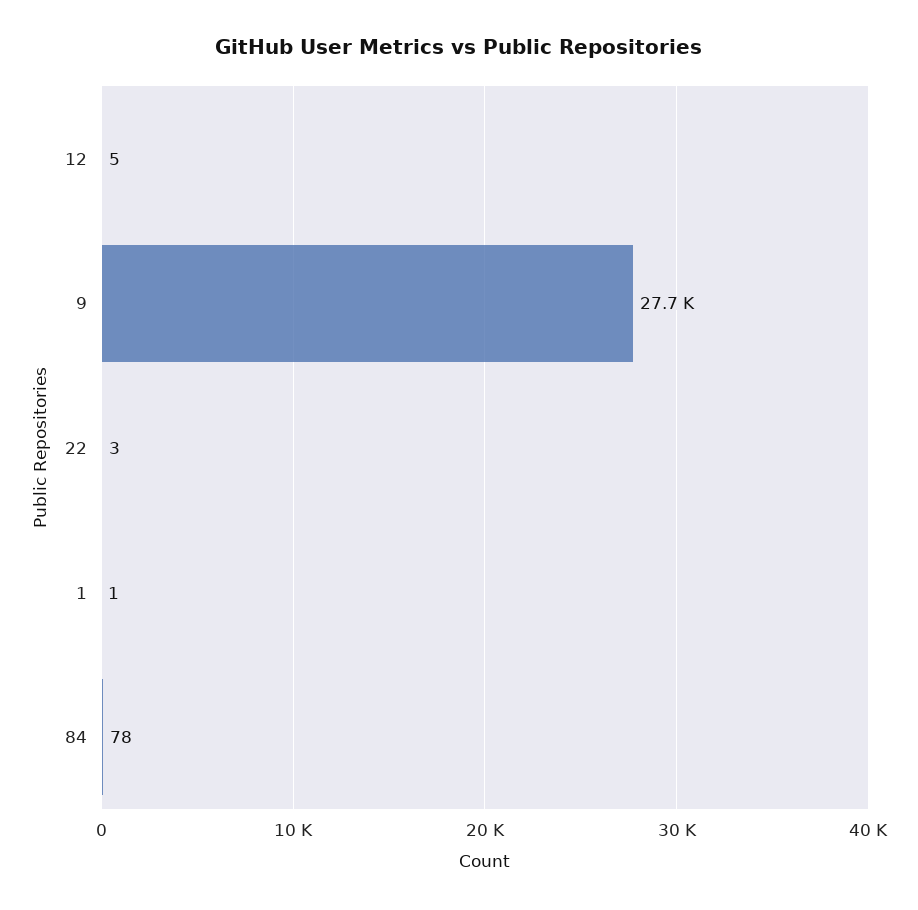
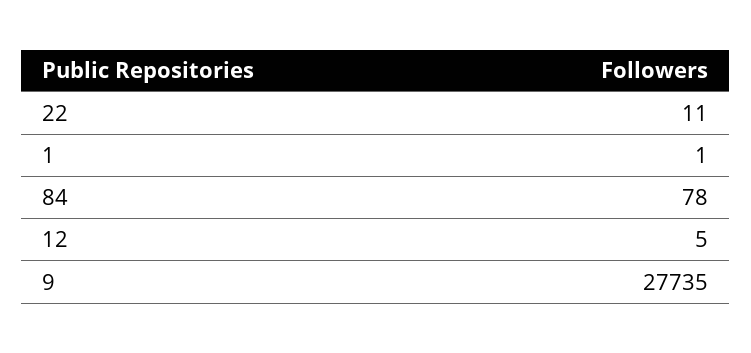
  {
    "12": 5,
    "9": 27735,
-   "22": 3,
+   "22": 11,
    "1": 1,
    "84": 78
  }

